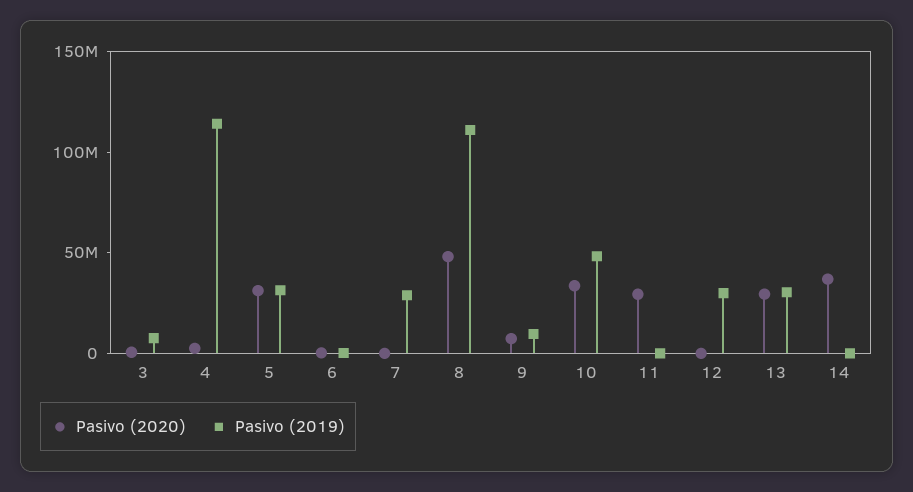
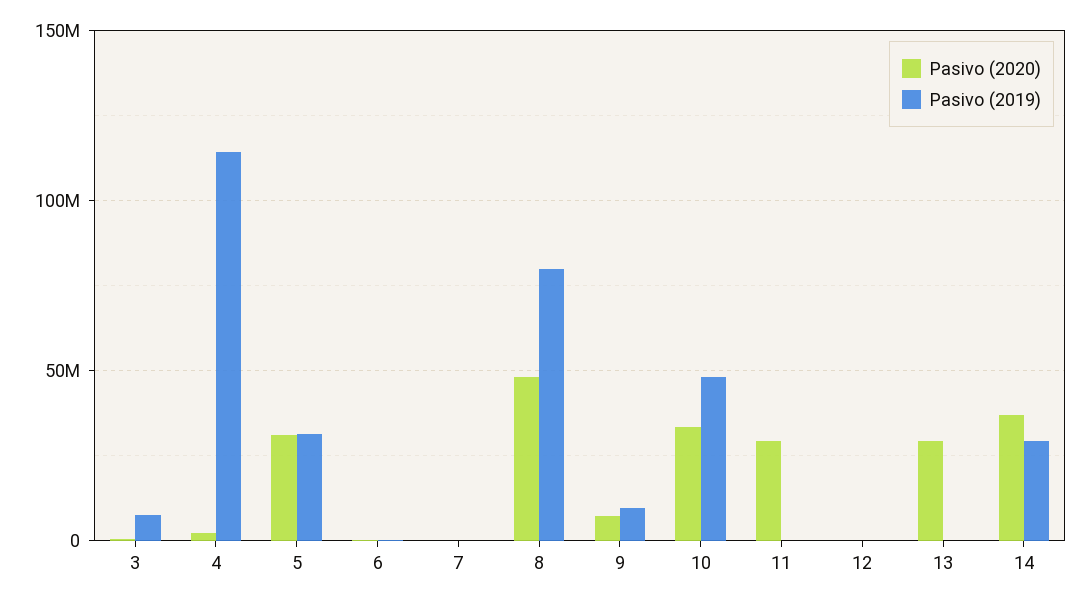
  {
    "Pasivo (2020)": {
      "3": 0,
      "4": 0,
      "5": 30000000,
      "6": 0,
      "7": 0,
      "8": 50000000,
      "9": 5000000,
      "10": 35000000,
      "11": 30000000,
      "12": 0,
      "13": 30000000,
      "14": 35000000
    },
    "Pasivo (2019)": {
      "3": 10000000,
      "4": 115000000,
      "5": 30000000,
      "6": 0,
-     "7": 30000000,
+     "7": 0,
-     "8": 110000000,
+     "8": 80000000,
      "9": 10000000,
      "10": 50000000,
      "11": 0,
-     "12": 30000000,
+     "12": 0,
-     "13": 30000000,
+     "13": 0,
-     "14": 0
+     "14": 30000000
    }
  }

